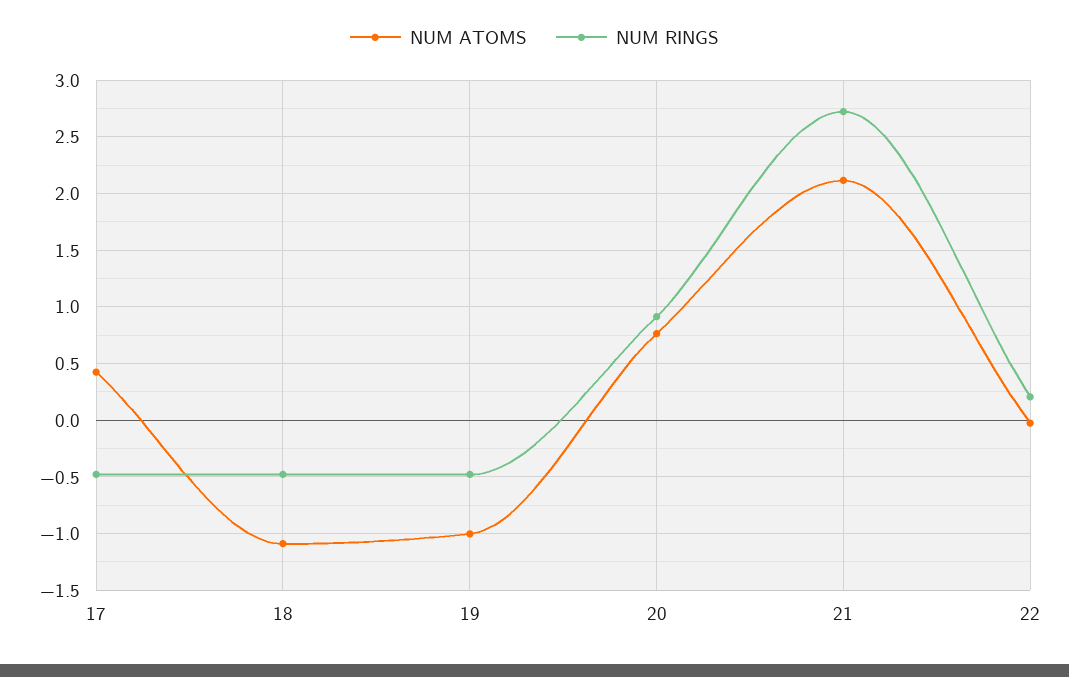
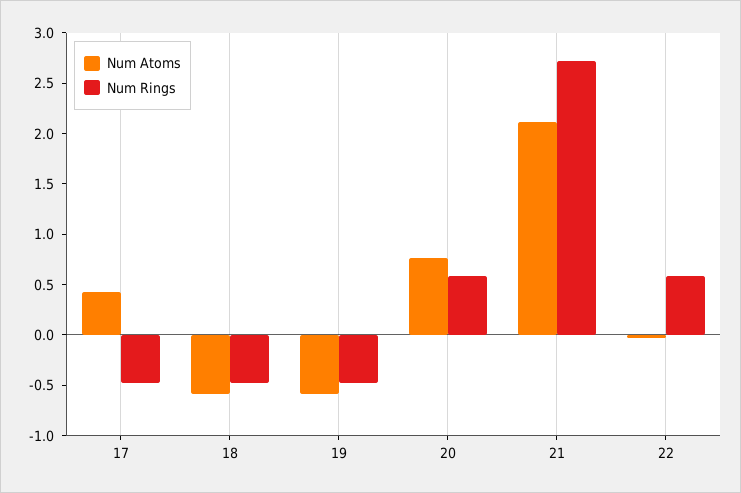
  {
    "NUM ATOMS": {
      "17": 0.4,
-     "18": -1.1,
+     "18": -0.6,
-     "19": -1,
+     "19": -0.6,
      "20": 0.8,
      "21": 2.1,
      "22": 0
    },
    "NUM RINGS": {
      "17": -0.5,
      "18": -0.5,
      "19": -0.5,
-     "20": 0.9,
+     "20": 0.6,
      "21": 2.7,
-     "22": 0.2
+     "22": 0.6
    }
  }

